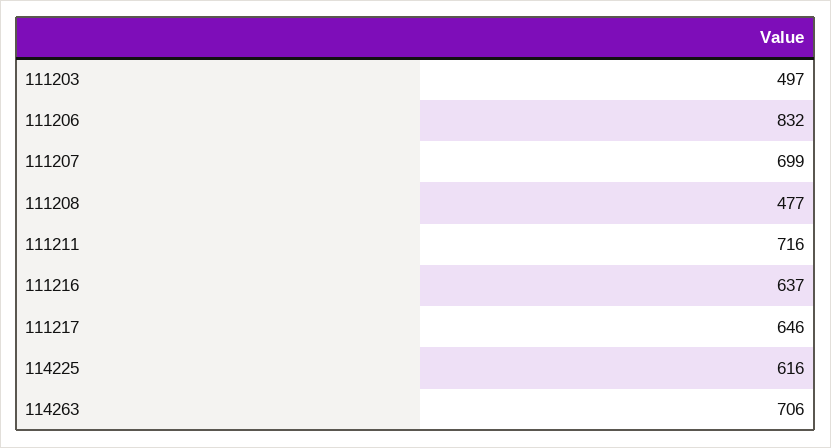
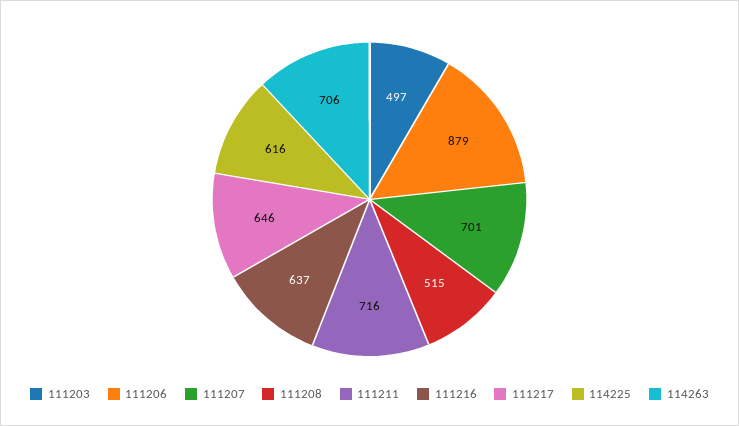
  {
    "111203": 497,
-   "111206": 832,
+   "111206": 879,
-   "111207": 699,
+   "111207": 701,
-   "111208": 477,
+   "111208": 515,
    "111211": 716,
    "111216": 637,
    "111217": 646,
    "114225": 616,
    "114263": 706
  }

